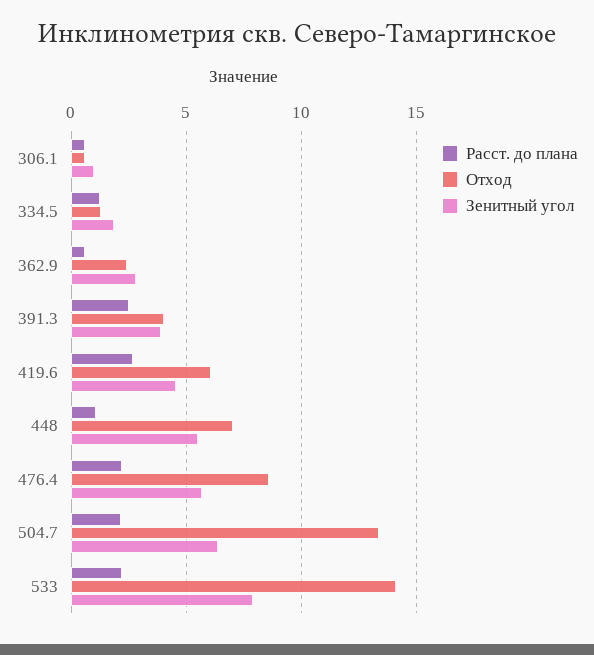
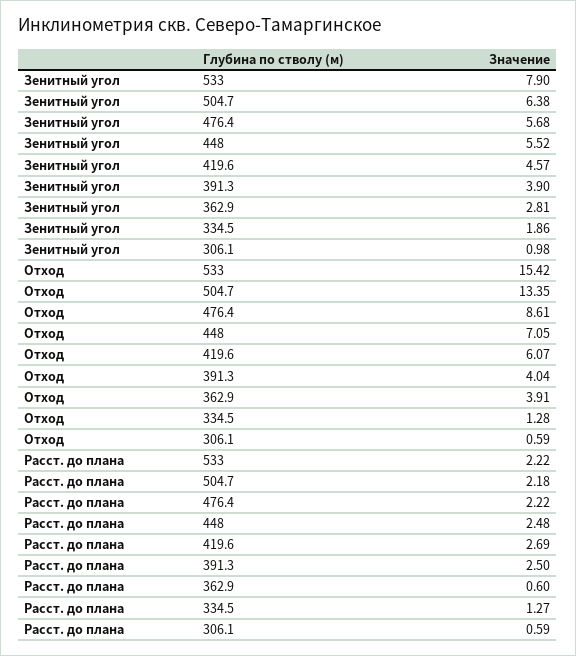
  {
    "Расст. до плана": {
      "306.1": 0.59,
      "334.5": 1.27,
      "362.9": 0.6,
      "391.3": 2.5,
      "419.6": 2.69,
-     "448": 1,
+     "448": 2.48,
      "476.4": 2.22,
      "504.7": 2.18,
      "533": 2.22
    },
    "Отход": {
      "306.1": 0.59,
      "334.5": 1.28,
-     "362.9": 2.5,
+     "362.9": 3.91,
      "391.3": 4.04,
      "419.6": 6.07,
      "448": 7.05,
      "476.4": 8.61,
      "504.7": 13.35,
-     "533": 14
+     "533": 15.42
    },
    "Зенитный угол": {
      "306.1": 0.98,
      "334.5": 1.86,
      "362.9": 2.81,
      "391.3": 3.9,
      "419.6": 4.57,
      "448": 5.52,
      "476.4": 5.68,
      "504.7": 6.38,
      "533": 7.9
    }
  }

